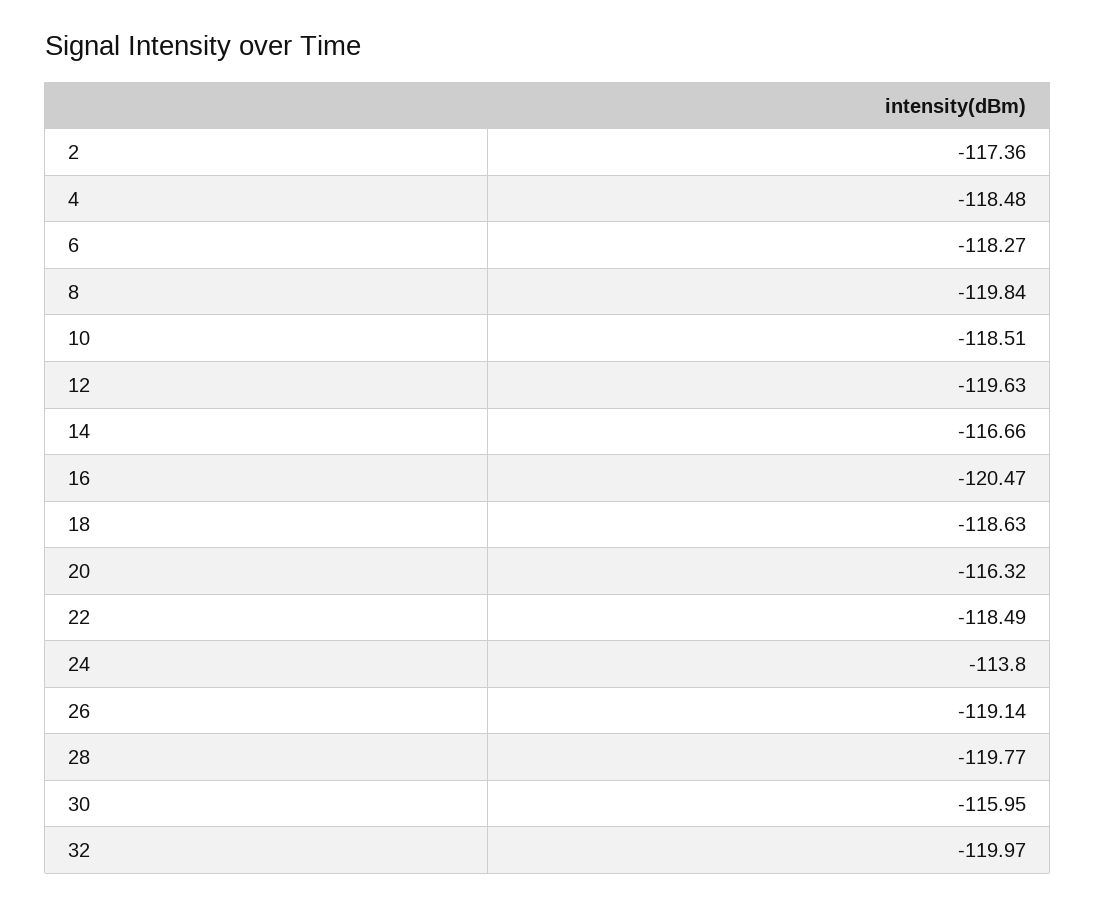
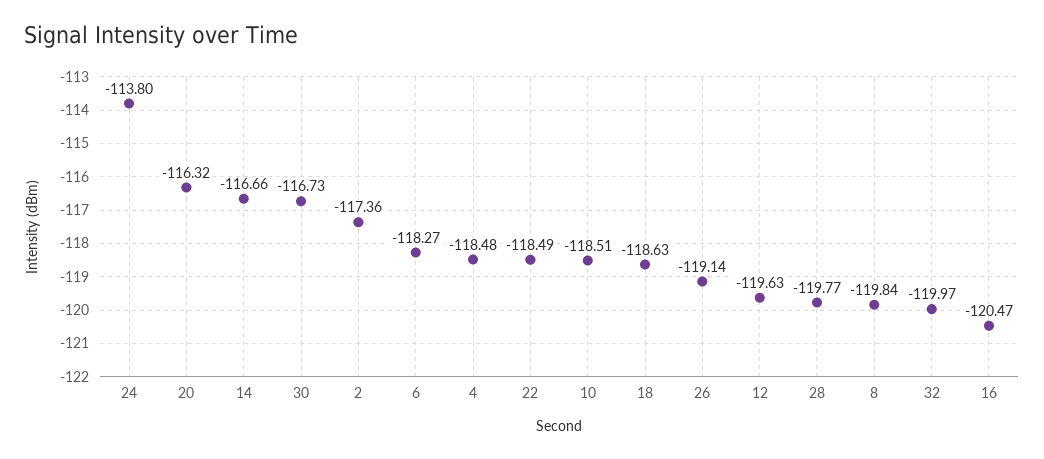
  {
    "2": -117.36,
    "4": -118.48,
    "6": -118.27,
    "8": -119.84,
    "10": -118.51,
    "12": -119.63,
    "14": -116.66,
    "16": -120.47,
    "18": -118.63,
    "20": -116.32,
    "22": -118.49,
    "24": -113.8,
    "26": -119.14,
    "28": -119.77,
-   "30": -115.95,
+   "30": -116.73,
    "32": -119.97
  }

